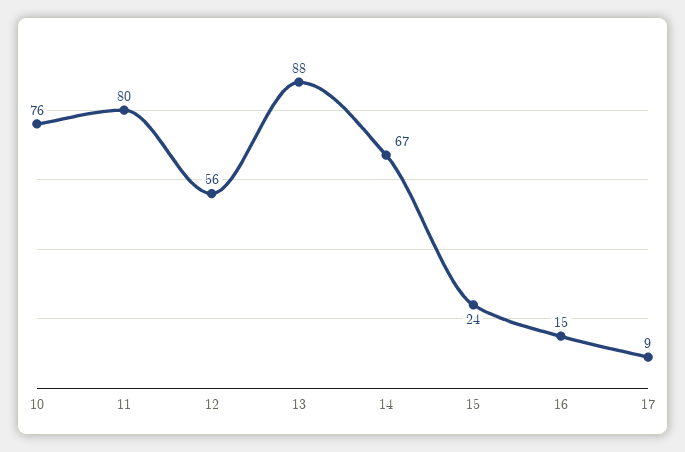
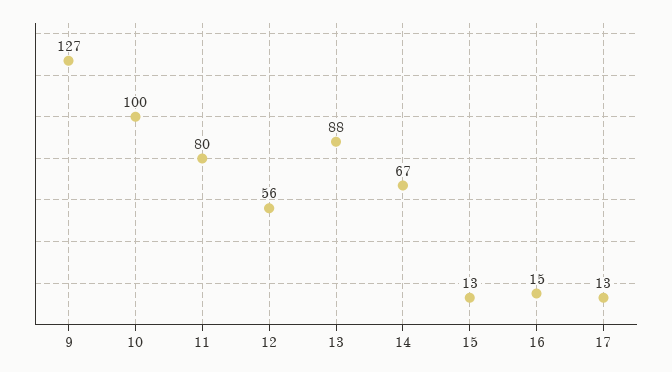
  {
-   "10": 76,
+   "10": 100,
    "11": 80,
    "12": 56,
    "13": 88,
    "14": 67,
-   "15": 24,
+   "15": 13,
    "16": 15,
-   "17": 9
+   "17": 13,
+   "9": 127
  }

